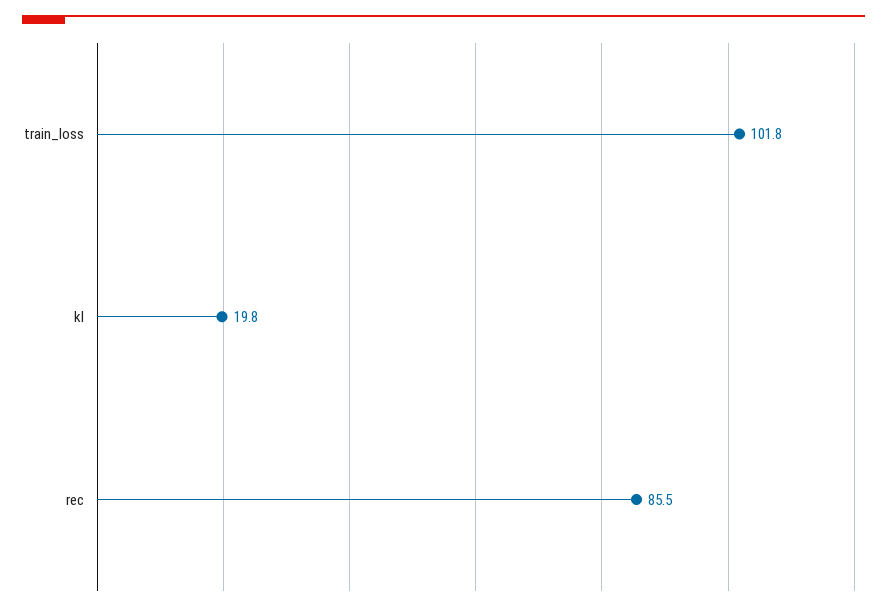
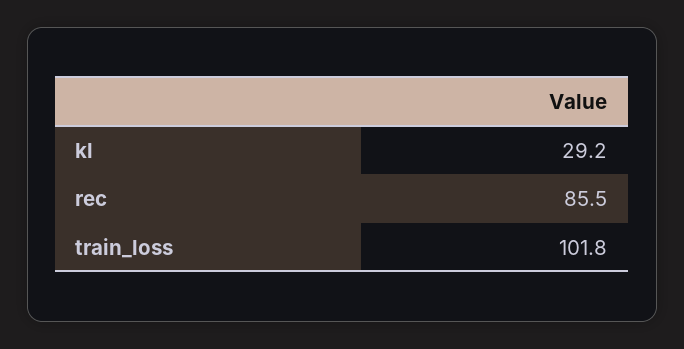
  {
    "train_loss": 101.8,
-   "kl": 19.8,
+   "kl": 29.2,
    "rec": 85.5
  }

